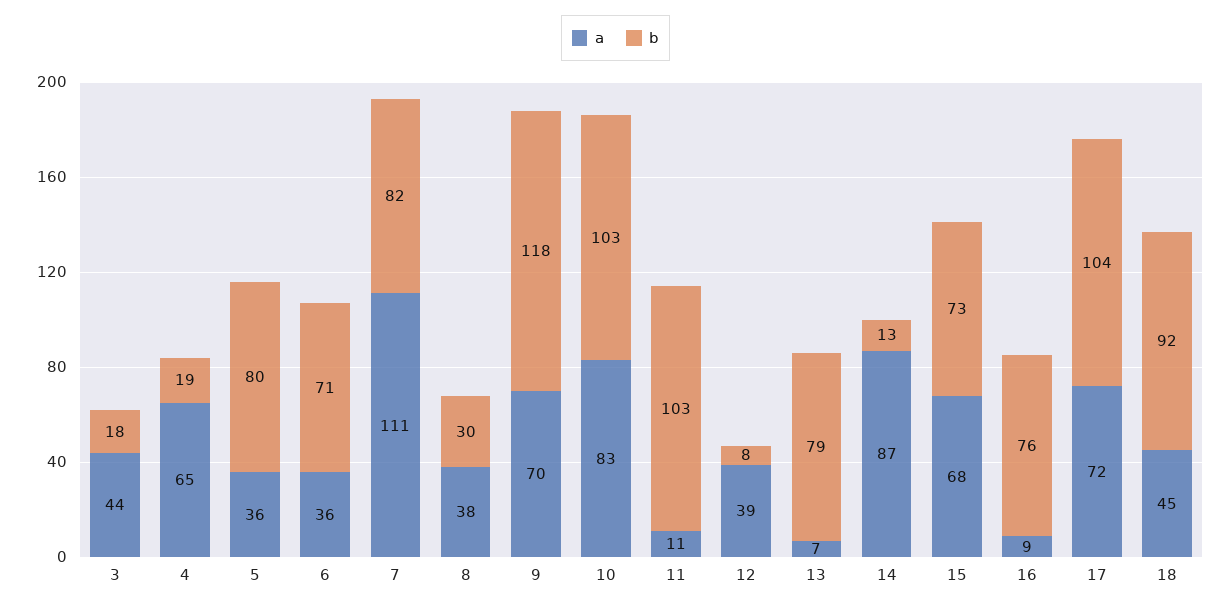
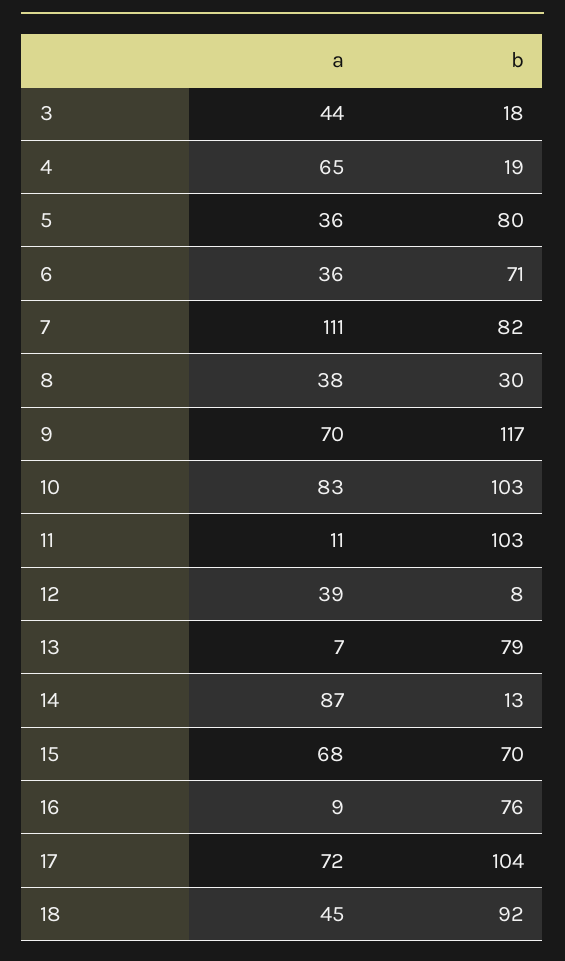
  {
    "a": {
      "3": 44,
      "4": 65,
      "5": 36,
      "6": 36,
      "7": 111,
      "8": 38,
      "9": 70,
      "10": 83,
      "11": 11,
      "12": 39,
      "13": 7,
      "14": 87,
      "15": 68,
      "16": 9,
      "17": 72,
      "18": 45
    },
    "b": {
      "3": 18,
      "4": 19,
      "5": 80,
      "6": 71,
      "7": 82,
      "8": 30,
-     "9": 118,
+     "9": 117,
      "10": 103,
      "11": 103,
      "12": 8,
      "13": 79,
      "14": 13,
-     "15": 73,
+     "15": 70,
      "16": 76,
      "17": 104,
      "18": 92
    }
  }

